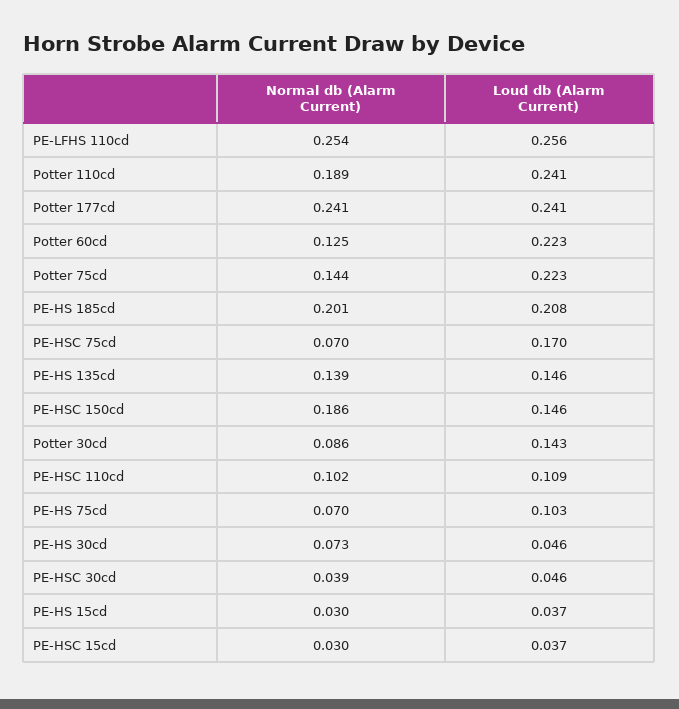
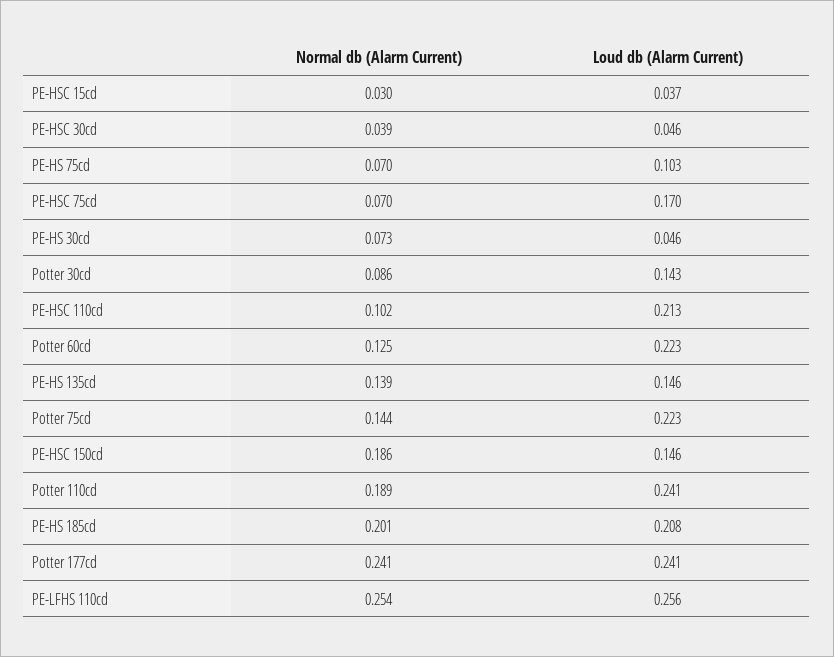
  {
    "Normal db (Alarm Current)": {
      "PE-LFHS 110cd": 0.254,
      "Potter 110cd": 0.189,
      "Potter 177cd": 0.241,
      "Potter 60cd": 0.125,
      "Potter 75cd": 0.144,
      "PE-HS 185cd": 0.201,
      "PE-HSC 75cd": 0.07,
      "PE-HS 135cd": 0.139,
      "PE-HSC 150cd": 0.186,
      "Potter 30cd": 0.086,
      "PE-HSC 110cd": 0.102,
      "PE-HS 75cd": 0.07,
      "PE-HS 30cd": 0.073,
      "PE-HSC 30cd": 0.039,
-     "PE-HS 15cd": 0.03,
      "PE-HSC 15cd": 0.03
    },
    "Loud db (Alarm Current)": {
      "PE-LFHS 110cd": 0.256,
      "Potter 110cd": 0.241,
      "Potter 177cd": 0.241,
      "Potter 60cd": 0.223,
      "Potter 75cd": 0.223,
      "PE-HS 185cd": 0.208,
      "PE-HSC 75cd": 0.17,
      "PE-HS 135cd": 0.146,
      "PE-HSC 150cd": 0.146,
      "Potter 30cd": 0.143,
-     "PE-HSC 110cd": 0.109,
+     "PE-HSC 110cd": 0.213,
      "PE-HS 75cd": 0.103,
      "PE-HS 30cd": 0.046,
      "PE-HSC 30cd": 0.046,
-     "PE-HS 15cd": 0.037,
      "PE-HSC 15cd": 0.037
    }
  }

